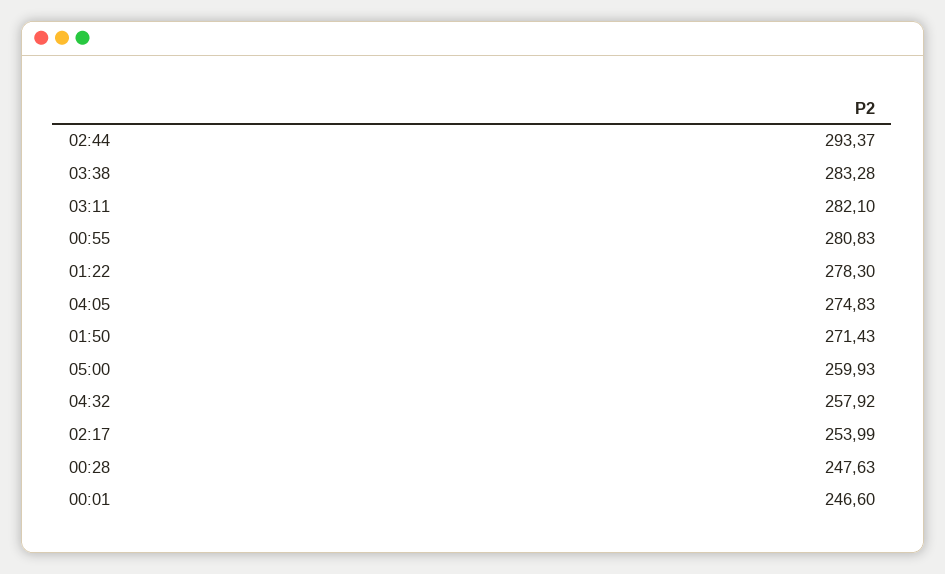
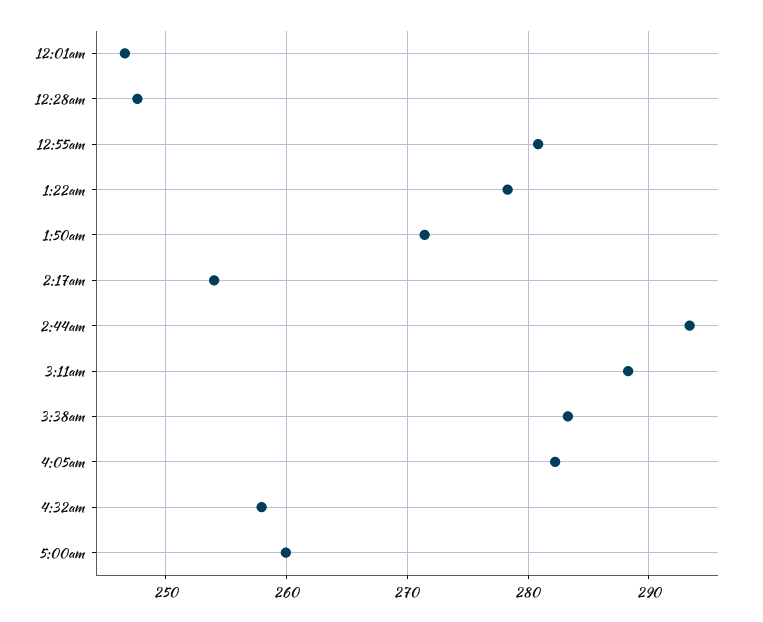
  {
    "02:44": 293.37,
    "03:38": 283.28,
-   "03:11": 282.1,
+   "03:11": 288,
    "00:55": 280.83,
    "01:22": 278.3,
-   "04:05": 274.83,
+   "04:05": 282,
    "01:50": 271.43,
    "05:00": 259.93,
    "04:32": 257.92,
    "02:17": 253.99,
    "00:28": 247.63,
    "00:01": 246.6
  }

